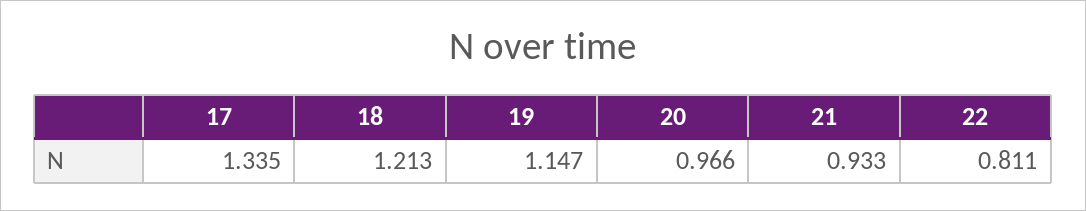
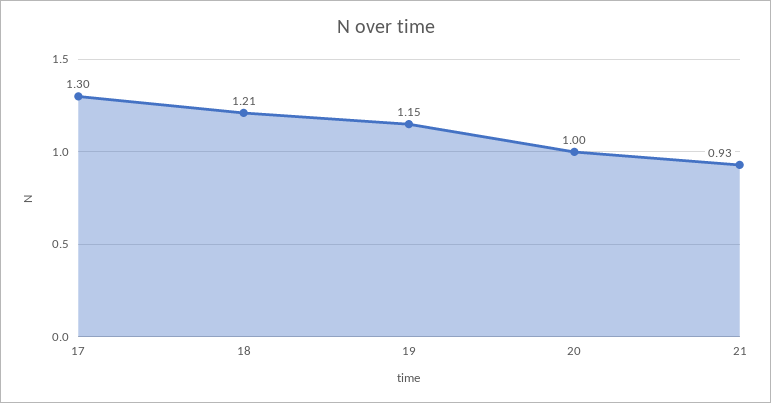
  {
-   "17": 1.335,
+   "17": 1.3,
    "18": 1.213,
    "19": 1.147,
-   "20": 0.966,
+   "20": 1,
-   "21": 0.933,
+   "21": 0.933
-   "22": 0.811
  }

